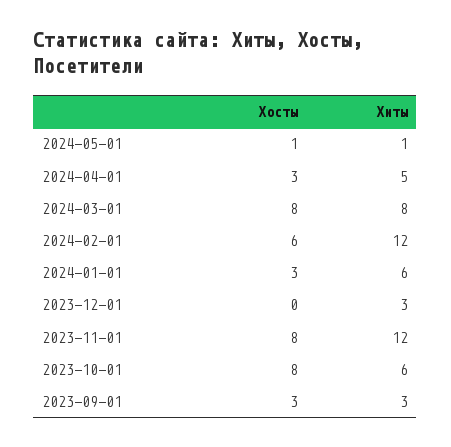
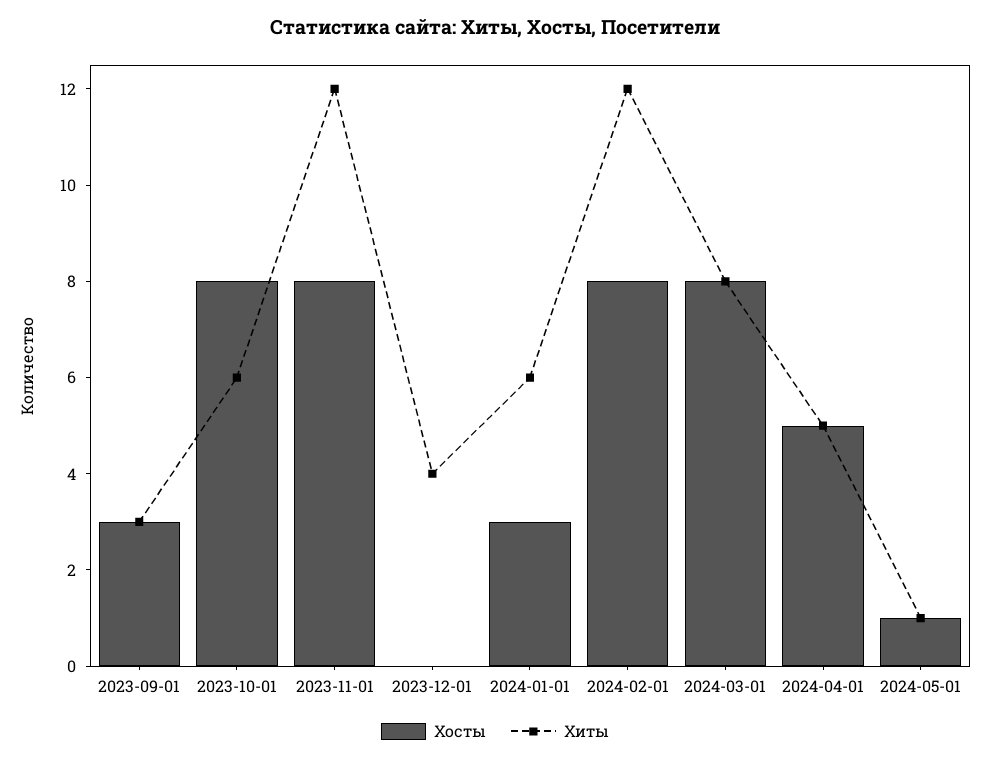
  {
    "Хосты": {
      "2024-05-01": 1,
-     "2024-04-01": 3,
+     "2024-04-01": 5,
      "2024-03-01": 8,
-     "2024-02-01": 6,
+     "2024-02-01": 8,
      "2024-01-01": 3,
      "2023-12-01": 0,
      "2023-11-01": 8,
      "2023-10-01": 8,
      "2023-09-01": 3
    },
    "Хиты": {
      "2024-05-01": 1,
      "2024-04-01": 5,
      "2024-03-01": 8,
      "2024-02-01": 12,
      "2024-01-01": 6,
-     "2023-12-01": 3,
+     "2023-12-01": 4,
      "2023-11-01": 12,
      "2023-10-01": 6,
      "2023-09-01": 3
    }
  }

